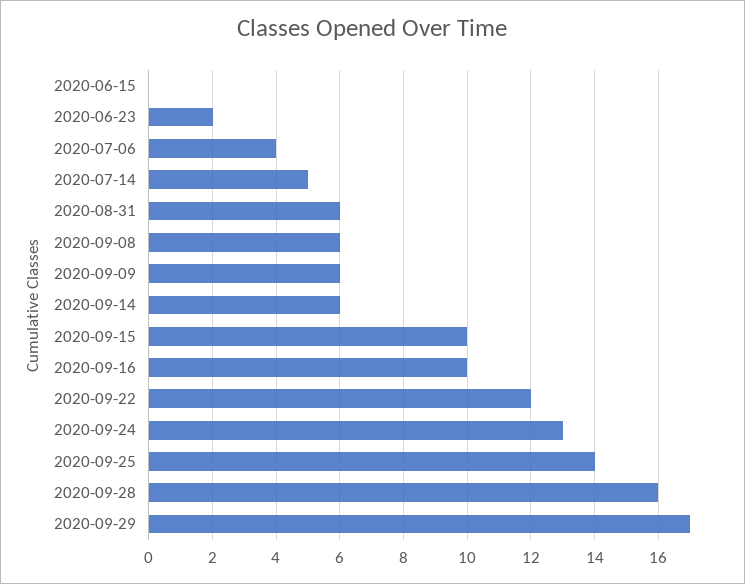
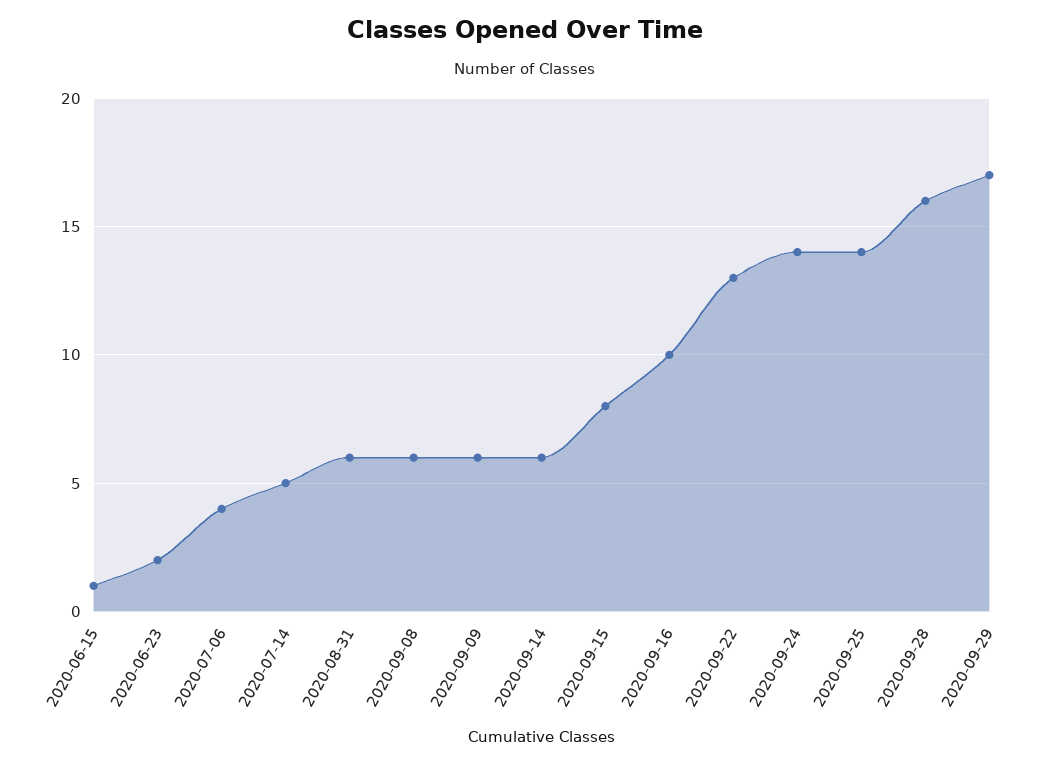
  {
-   "2020-06-15": 0,
+   "2020-06-15": 1,
    "2020-06-23": 2,
    "2020-07-06": 4,
    "2020-07-14": 5,
    "2020-08-31": 6,
    "2020-09-08": 6,
    "2020-09-09": 6,
    "2020-09-14": 6,
-   "2020-09-15": 10,
+   "2020-09-15": 8,
    "2020-09-16": 10,
-   "2020-09-22": 12,
+   "2020-09-22": 13,
-   "2020-09-24": 13,
+   "2020-09-24": 14,
    "2020-09-25": 14,
    "2020-09-28": 16,
    "2020-09-29": 17
  }

